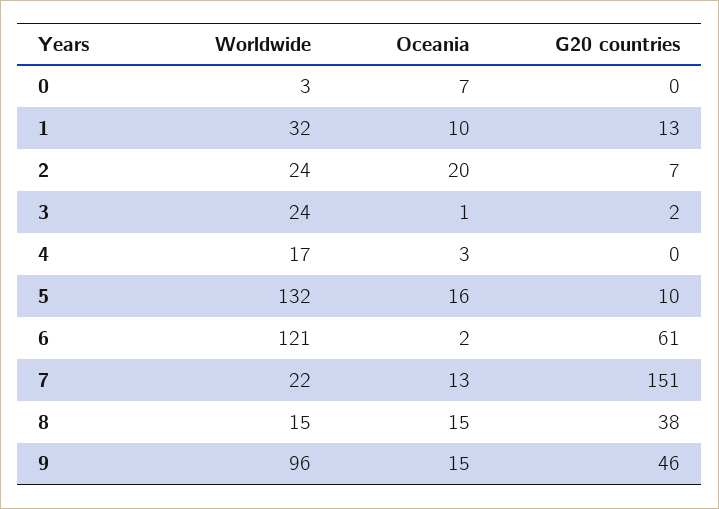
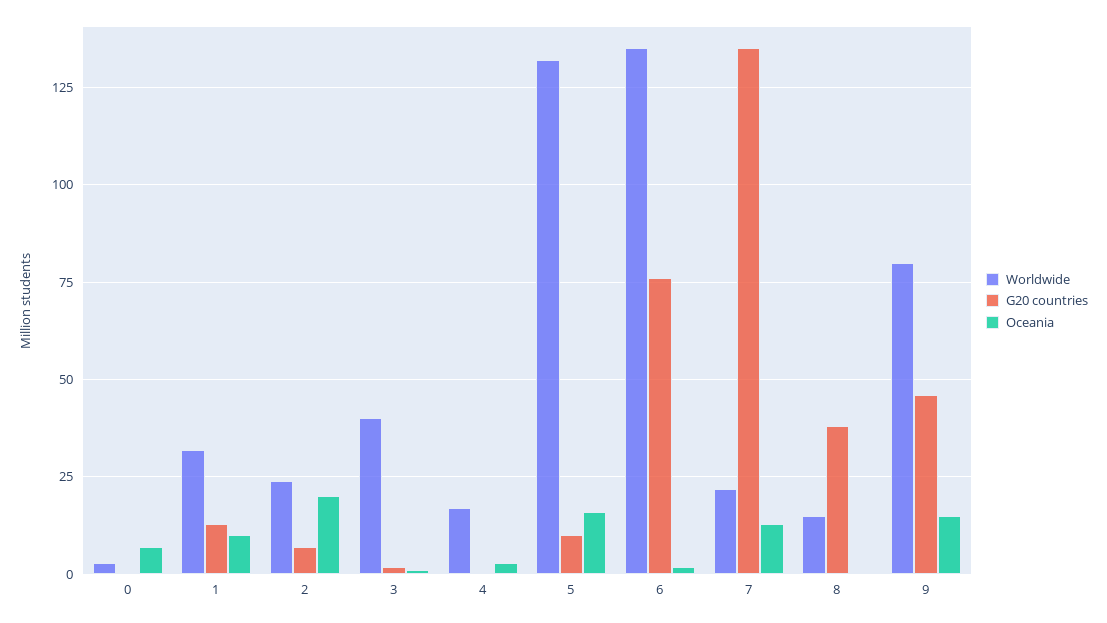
  {
    "Worldwide": {
      "0": 3,
      "1": 32,
      "2": 24,
-     "3": 24,
+     "3": 40,
      "4": 17,
      "5": 132,
-     "6": 121,
+     "6": 135,
      "7": 22,
      "8": 15,
-     "9": 96
+     "9": 80
    },
    "Oceania": {
      "0": 7,
      "1": 10,
      "2": 20,
      "3": 1,
      "4": 3,
      "5": 16,
      "6": 2,
      "7": 13,
-     "8": 15,
+     "8": 0,
      "9": 15
    },
    "G20 countries": {
      "0": 0,
      "1": 13,
      "2": 7,
      "3": 2,
      "4": 0,
      "5": 10,
-     "6": 61,
+     "6": 75,
-     "7": 151,
+     "7": 135,
      "8": 38,
      "9": 46
    }
  }

